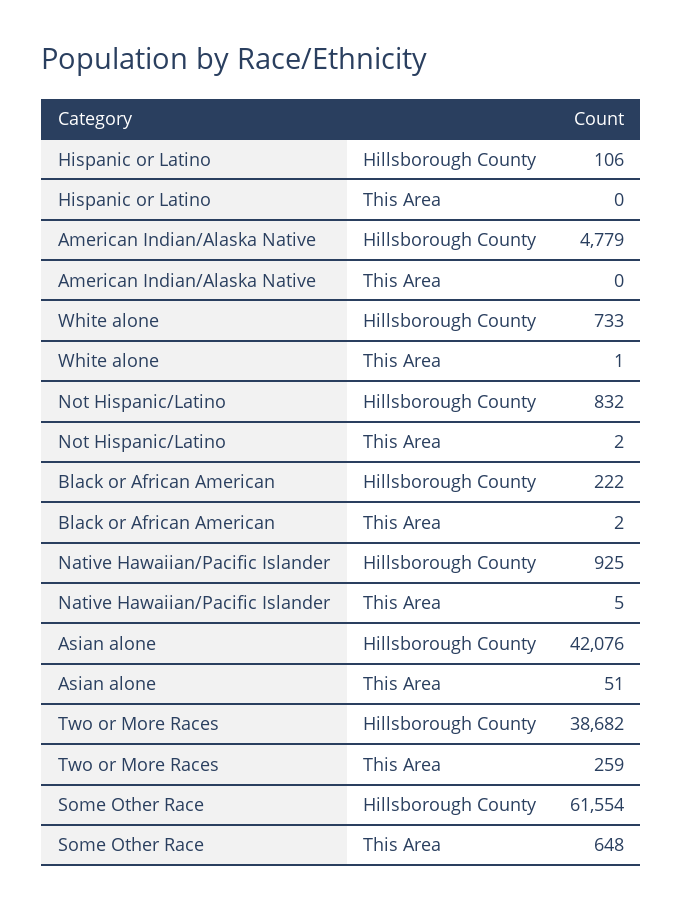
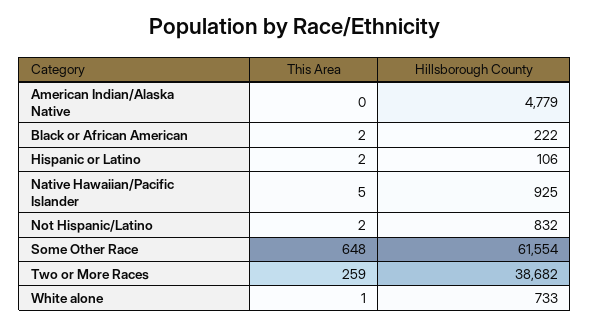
  {
    "Hispanic or Latino": {
      "Hillsborough County": 106,
-     "This Area": 0
+     "This Area": 2
    },
    "American Indian/Alaska Native": {
      "Hillsborough County": 4779,
      "This Area": 0
    },
    "White alone": {
      "Hillsborough County": 733,
      "This Area": 1
    },
    "Not Hispanic/Latino": {
      "Hillsborough County": 832,
      "This Area": 2
    },
    "Black or African American": {
      "Hillsborough County": 222,
      "This Area": 2
    },
    "Native Hawaiian/Pacific Islander": {
      "Hillsborough County": 925,
      "This Area": 5
    },
-   "Asian alone": {
-     "Hillsborough County": 42076,
-     "This Area": 51
-   },
    "Two or More Races": {
      "Hillsborough County": 38682,
      "This Area": 259
    },
    "Some Other Race": {
      "Hillsborough County": 61554,
      "This Area": 648
    }
  }

